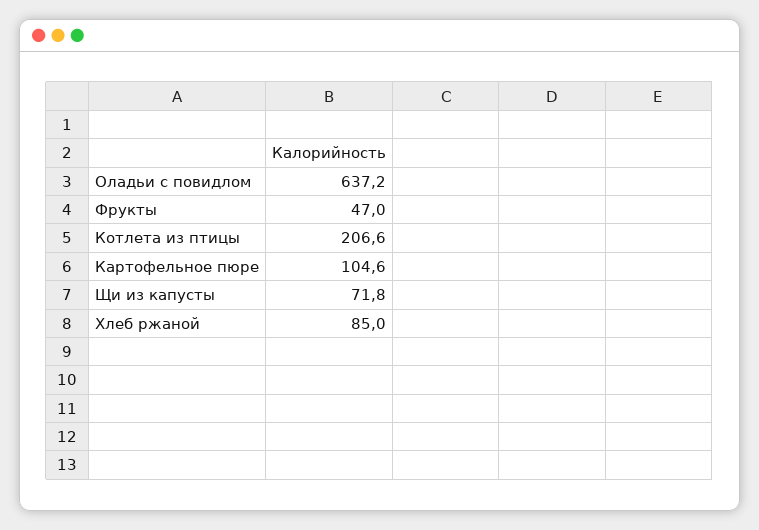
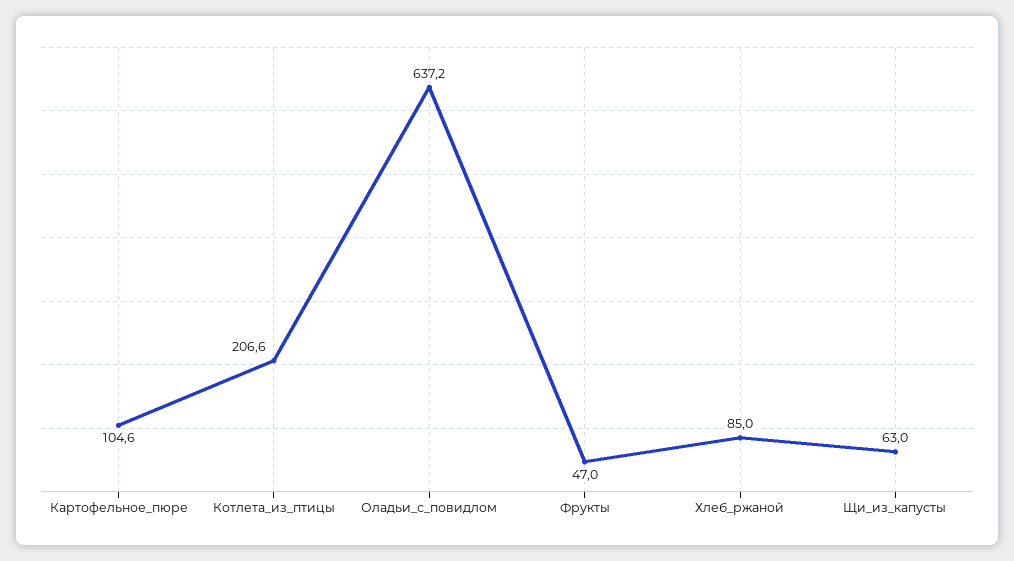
  {
    "Оладьи с повидлом": 637.2,
    "Фрукты": 47,
    "Котлета из птицы": 206.6,
    "Картофельное пюре": 104.6,
-   "Щи из капусты": 71.8,
+   "Щи из капусты": 63,
    "Хлеб ржаной": 85
  }

